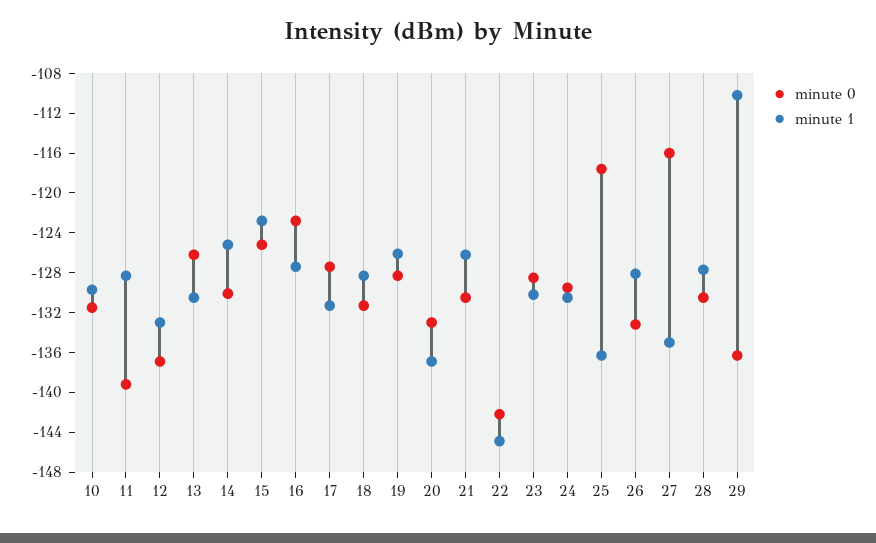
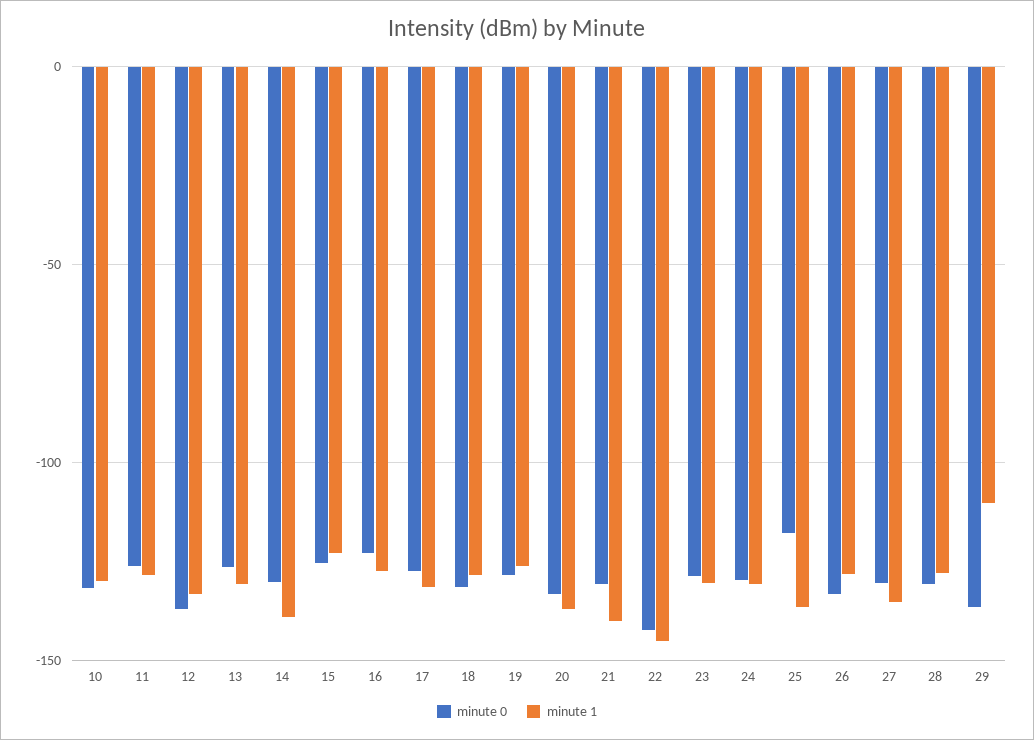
  {
    "minute 0": {
      "10": -132,
-     "11": -139,
+     "11": -125,
      "12": -137,
      "13": -126,
      "14": -130,
      "15": -125,
      "16": -123,
      "17": -127,
      "18": -131,
      "19": -128,
      "20": -133,
      "21": -131,
      "22": -142,
      "23": -129,
      "24": -130,
      "25": -118,
      "26": -133,
-     "27": -116,
+     "27": -130,
      "28": -131,
      "29": -136
    },
    "minute 1": {
      "10": -130,
      "11": -128,
      "12": -133,
      "13": -131,
-     "14": -125,
+     "14": -140,
      "15": -123,
      "16": -127,
      "17": -131,
      "18": -128,
      "19": -126,
      "20": -137,
-     "21": -126,
+     "21": -140,
      "22": -145,
      "23": -130,
      "24": -131,
      "25": -136,
      "26": -128,
      "27": -135,
      "28": -128,
      "29": -110
    }
  }

